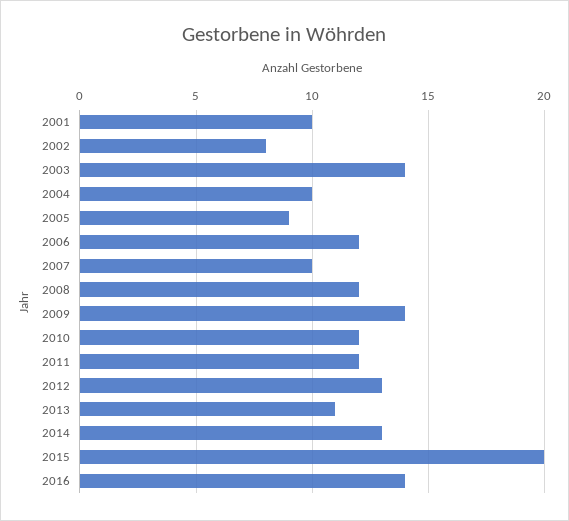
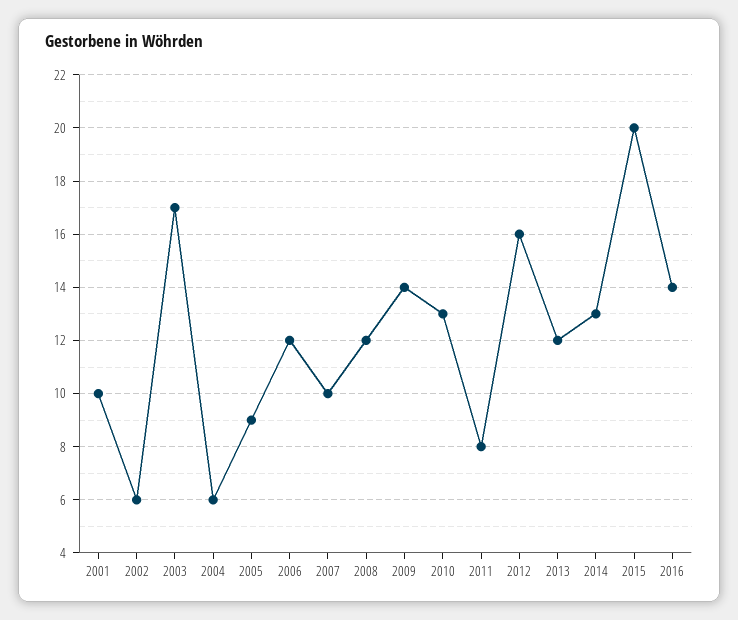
  {
    "2001": 10,
-   "2002": 8,
+   "2002": 6,
-   "2003": 14,
+   "2003": 17,
-   "2004": 10,
+   "2004": 6,
    "2005": 9,
    "2006": 12,
    "2007": 10,
    "2008": 12,
    "2009": 14,
-   "2010": 12,
+   "2010": 13,
-   "2011": 12,
+   "2011": 8,
-   "2012": 13,
+   "2012": 16,
-   "2013": 11,
+   "2013": 12,
    "2014": 13,
    "2015": 20,
    "2016": 14
  }

